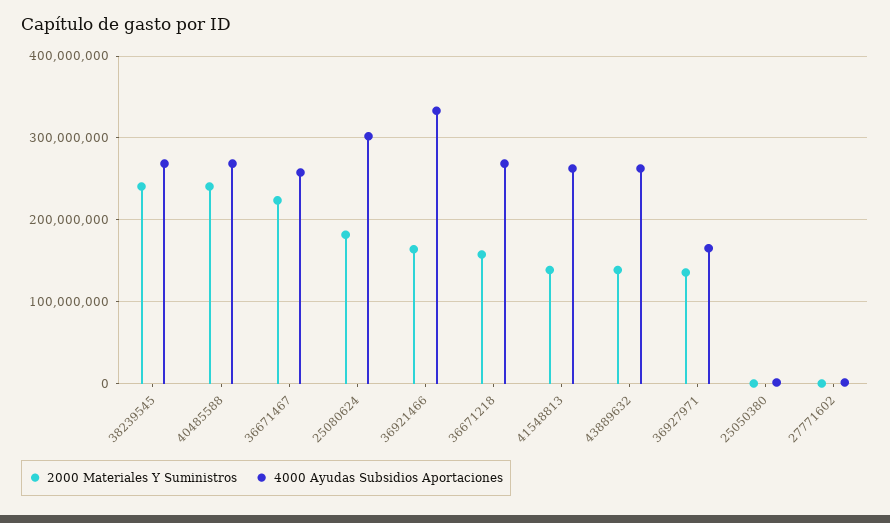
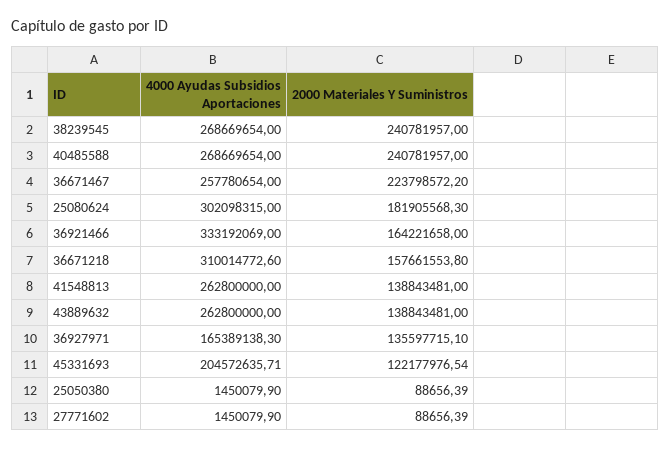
  {
    "2000 Materiales Y Suministros": {
      "38239545": 240781957,
      "40485588": 240781957,
      "36671467": 223798572.2,
      "25080624": 181905568.3,
      "36921466": 164221658,
      "36671218": 157661553.8,
      "41548813": 138843481,
      "43889632": 138843481,
      "36927971": 135597715.1,
      "25050380": 88656.39,
-     "27771602": 88656.39
+     "27771602": 88656.39,
+     "45331693": 122177976.54
    },
    "4000 Ayudas Subsidios Aportaciones": {
      "38239545": 268669654,
      "40485588": 268669654,
      "36671467": 257780654,
      "25080624": 302098315,
      "36921466": 333192069,
-     "36671218": 270000000,
+     "36671218": 310014772.6,
      "41548813": 262800000,
      "43889632": 262800000,
      "36927971": 165389138.3,
      "25050380": 1450079.9,
-     "27771602": 1450079.9
+     "27771602": 1450079.9,
+     "45331693": 204572635.71
    }
  }

